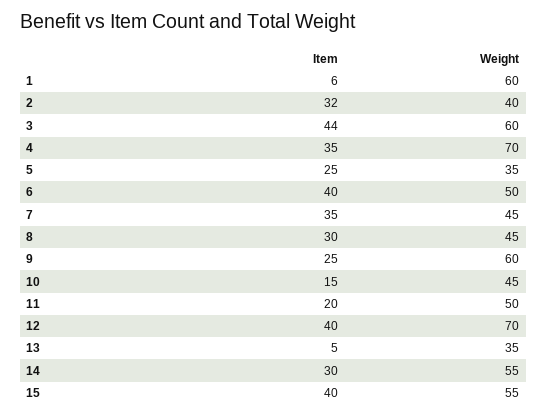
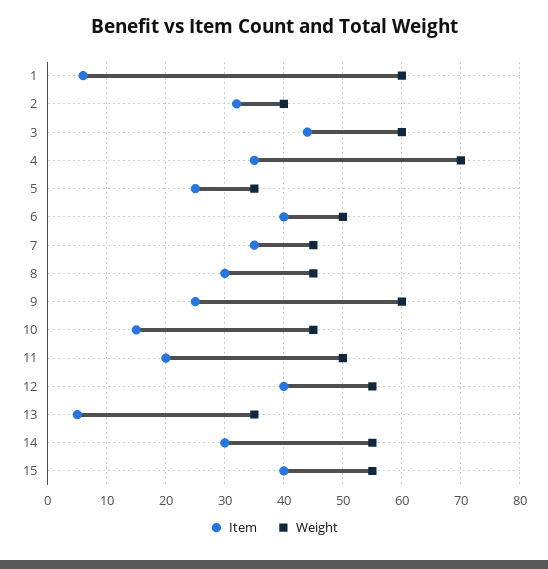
  {
    "Item": {
      "1": 6,
      "2": 32,
      "3": 44,
      "4": 35,
      "5": 25,
      "6": 40,
      "7": 35,
      "8": 30,
      "9": 25,
      "10": 15,
      "11": 20,
      "12": 40,
      "13": 5,
      "14": 30,
      "15": 40
    },
    "Weight": {
      "1": 60,
      "2": 40,
      "3": 60,
      "4": 70,
      "5": 35,
      "6": 50,
      "7": 45,
      "8": 45,
      "9": 60,
      "10": 45,
      "11": 50,
-     "12": 70,
+     "12": 55,
      "13": 35,
      "14": 55,
      "15": 55
    }
  }

